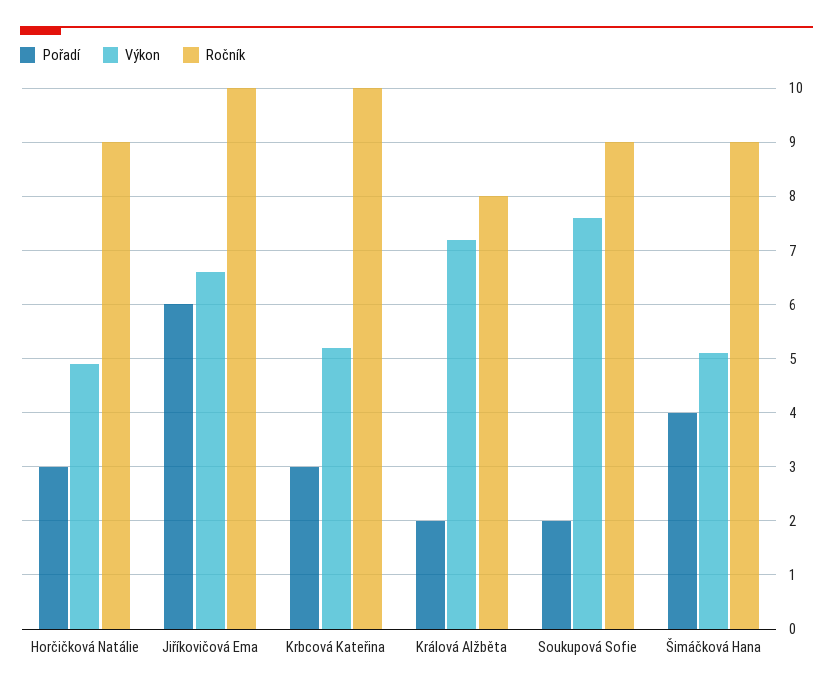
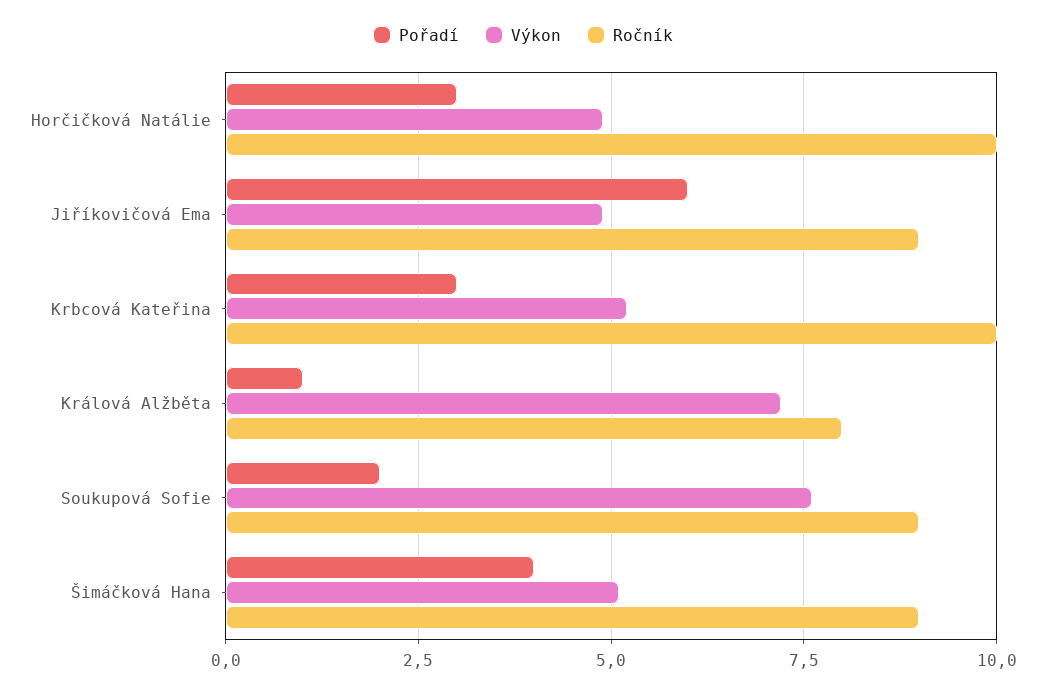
  {
    "Pořadí": {
      "Horčičková Natálie": 3,
      "Jiříkovičová Ema": 6,
      "Krbcová Kateřina": 3,
-     "Králová Alžběta": 2,
+     "Králová Alžběta": 1,
      "Soukupová Sofie": 2,
      "Šimáčková Hana": 4
    },
    "Výkon": {
      "Horčičková Natálie": 5,
-     "Jiříkovičová Ema": 6.5,
+     "Jiříkovičová Ema": 5,
      "Krbcová Kateřina": 5,
      "Králová Alžběta": 7,
      "Soukupová Sofie": 7.5,
      "Šimáčková Hana": 5
    },
    "Ročník": {
-     "Horčičková Natálie": 9,
+     "Horčičková Natálie": 10,
-     "Jiříkovičová Ema": 10,
+     "Jiříkovičová Ema": 9,
      "Krbcová Kateřina": 10,
      "Králová Alžběta": 8,
      "Soukupová Sofie": 9,
      "Šimáčková Hana": 9
    }
  }

